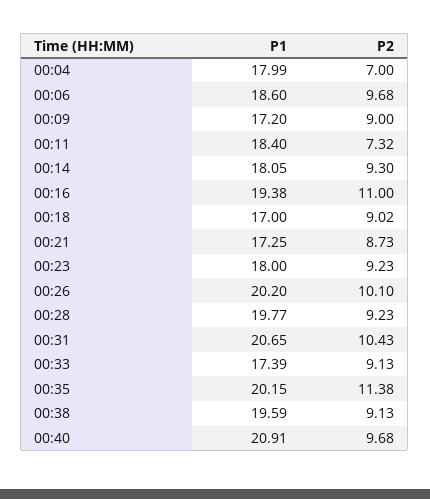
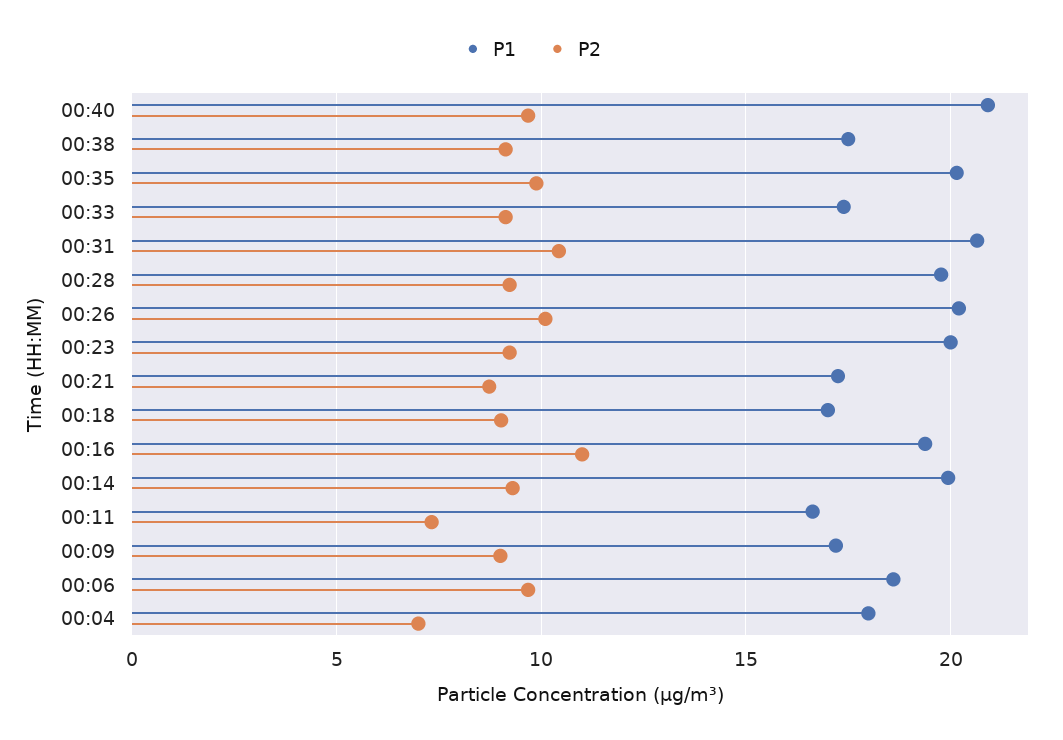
  {
    "P1": {
      "00:04": 17.99,
      "00:06": 18.6,
      "00:09": 17.2,
-     "00:11": 18.4,
+     "00:11": 16.5,
-     "00:14": 18.05,
+     "00:14": 20,
      "00:16": 19.38,
      "00:18": 17,
      "00:21": 17.25,
-     "00:23": 18,
+     "00:23": 20,
      "00:26": 20.2,
      "00:28": 19.77,
      "00:31": 20.65,
      "00:33": 17.39,
      "00:35": 20.15,
-     "00:38": 19.59,
+     "00:38": 17.5,
      "00:40": 20.91
    },
    "P2": {
      "00:04": 7,
      "00:06": 9.68,
      "00:09": 9,
      "00:11": 7.32,
      "00:14": 9.3,
      "00:16": 11,
      "00:18": 9.02,
      "00:21": 8.73,
      "00:23": 9.23,
      "00:26": 10.1,
      "00:28": 9.23,
      "00:31": 10.43,
      "00:33": 9.13,
-     "00:35": 11.38,
+     "00:35": 10,
      "00:38": 9.13,
      "00:40": 9.68
    }
  }

